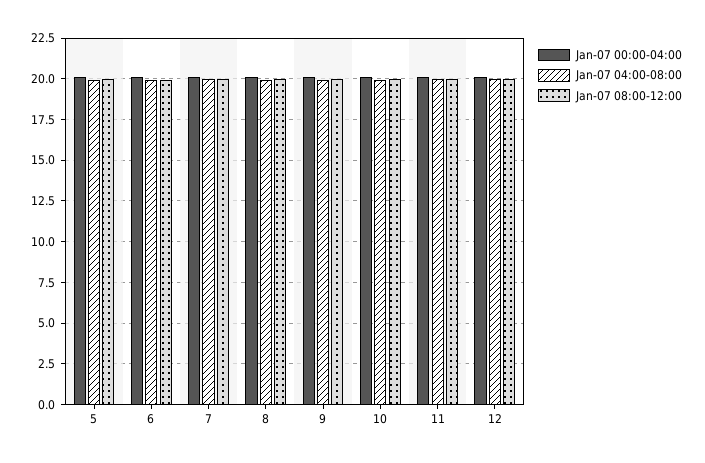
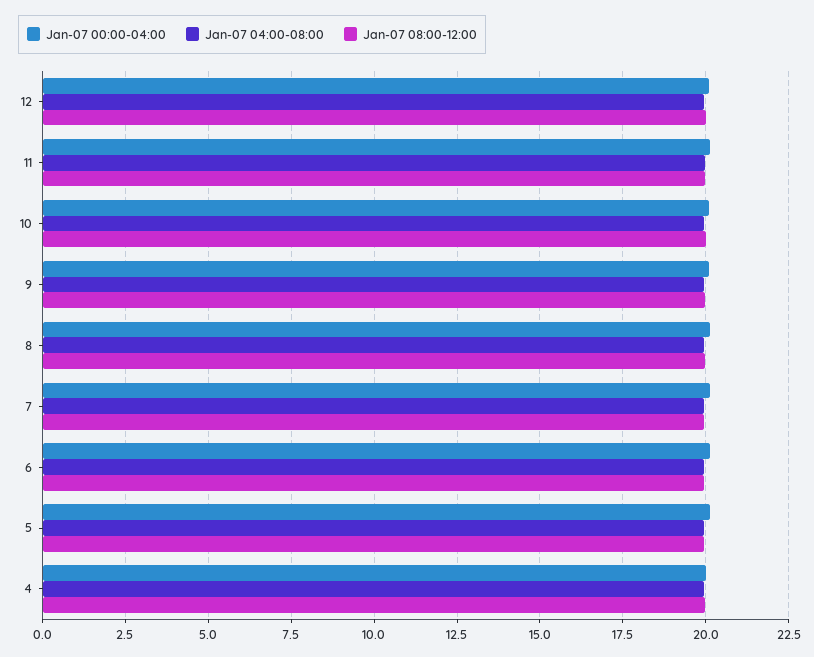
  {
    "Jan-07 00:00-04:00": {
      "5": 20,
      "6": 20,
      "7": 20,
      "8": 20,
      "9": 20,
      "10": 20,
      "11": 20,
-     "12": 20
+     "12": 20,
+     "4": 20
    },
    "Jan-07 04:00-08:00": {
      "5": 20,
      "6": 20,
      "7": 20,
      "8": 20,
      "9": 20,
      "10": 20,
      "11": 20,
-     "12": 20
+     "12": 20,
+     "4": 20
    },
    "Jan-07 08:00-12:00": {
      "5": 20,
      "6": 20,
      "7": 20,
      "8": 20,
      "9": 20,
      "10": 20,
      "11": 20,
-     "12": 20
+     "12": 20,
+     "4": 20
    }
  }

